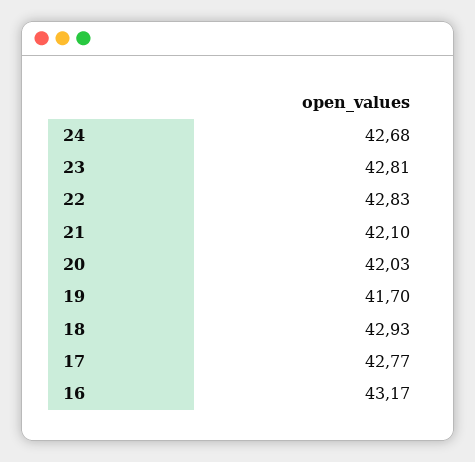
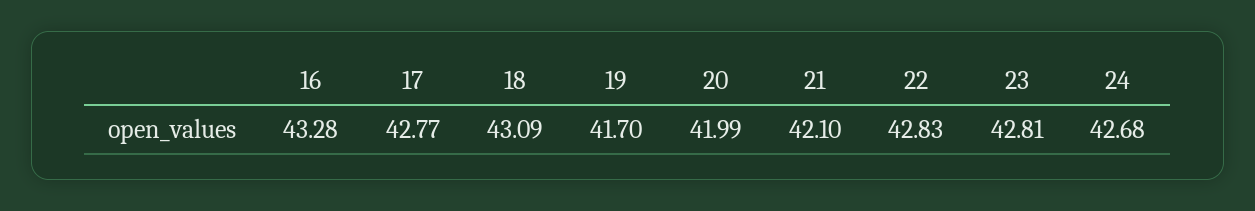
  {
    "24": 42.68,
    "23": 42.81,
    "22": 42.83,
    "21": 42.1,
-   "20": 42.03,
+   "20": 41.99,
    "19": 41.7,
-   "18": 42.93,
+   "18": 43.09,
    "17": 42.77,
-   "16": 43.17
+   "16": 43.28
  }

